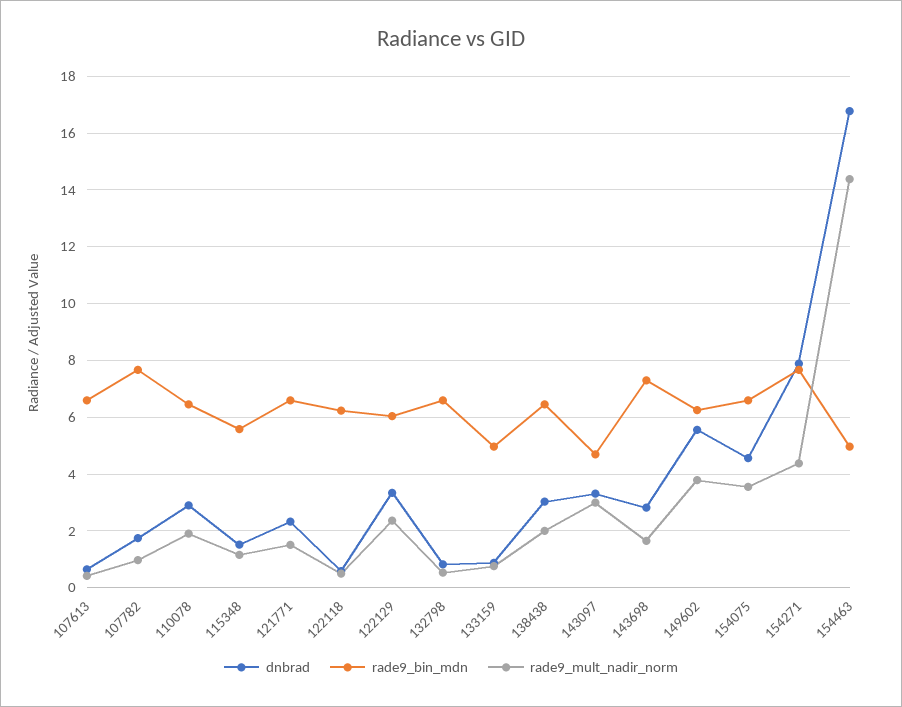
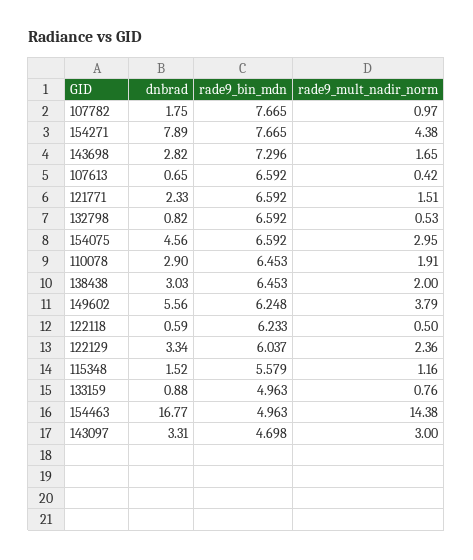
  {
    "dnbrad": {
      "107613": 0.65,
      "107782": 1.75,
      "110078": 2.9,
      "115348": 1.52,
      "121771": 2.33,
      "122118": 0.59,
      "122129": 3.34,
      "132798": 0.82,
      "133159": 0.88,
      "138438": 3.03,
      "143097": 3.31,
      "143698": 2.82,
      "149602": 5.56,
      "154075": 4.56,
      "154271": 7.89,
      "154463": 16.77
    },
    "rade9_bin_mdn": {
      "107613": 6.592,
      "107782": 7.665,
      "110078": 6.453,
      "115348": 5.579,
      "121771": 6.592,
      "122118": 6.233,
      "122129": 6.037,
      "132798": 6.592,
      "133159": 4.963,
      "138438": 6.453,
      "143097": 4.698,
      "143698": 7.296,
      "149602": 6.248,
      "154075": 6.592,
      "154271": 7.665,
      "154463": 4.963
    },
    "rade9_mult_nadir_norm": {
      "107613": 0.42,
      "107782": 0.97,
      "110078": 1.91,
      "115348": 1.16,
      "121771": 1.51,
      "122118": 0.5,
      "122129": 2.36,
      "132798": 0.53,
      "133159": 0.76,
      "138438": 2,
      "143097": 3,
      "143698": 1.65,
      "149602": 3.79,
-     "154075": 3.5,
+     "154075": 2.95,
      "154271": 4.38,
      "154463": 14.38
    }
  }

